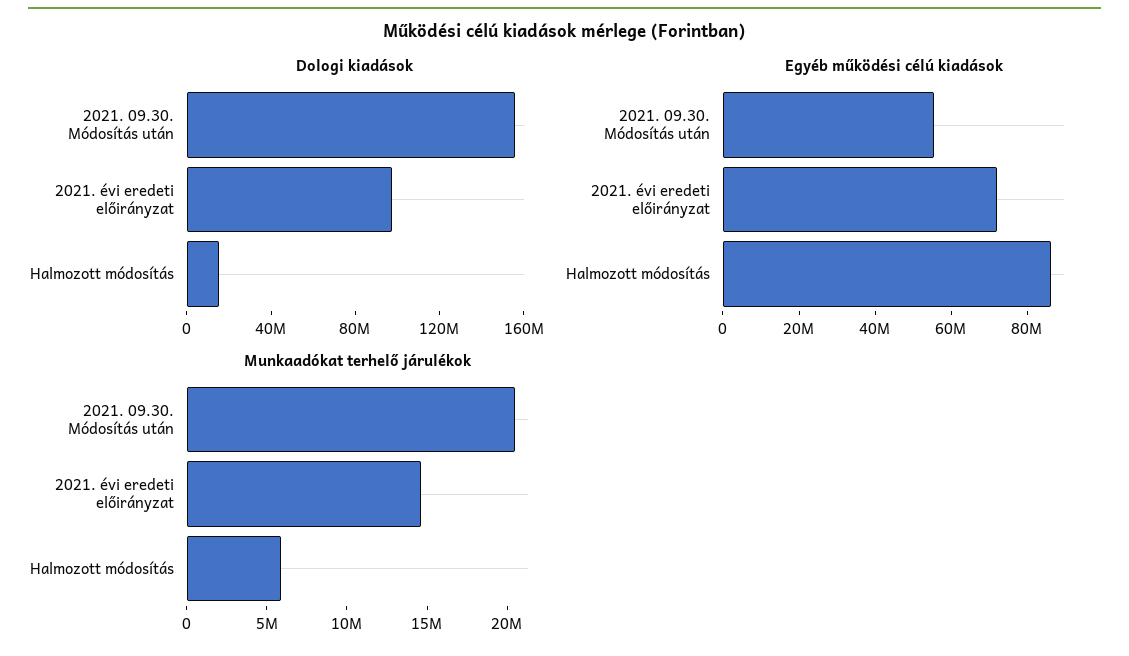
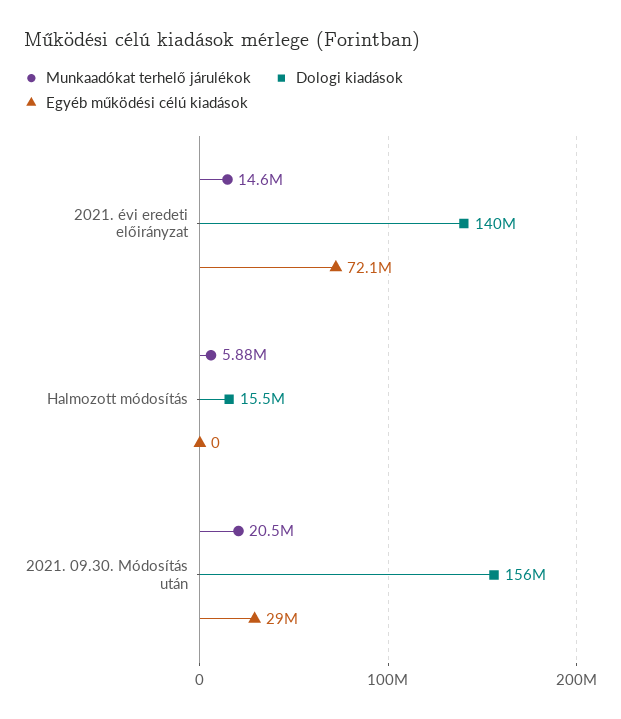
  {
    "Dologi kiadások": {
      "2021. 09.30. Módosítás után": 156000000,
-     "2021. évi eredeti előirányzat": 100000000,
+     "2021. évi eredeti előirányzat": 140000000,
      "Halmozott módosítás": 15500000
    },
    "Egyéb működési célú kiadások": {
-     "2021. 09.30. Módosítás után": 55000000,
+     "2021. 09.30. Módosítás után": 29000000,
      "2021. évi eredeti előirányzat": 72100000,
-     "Halmozott módosítás": 85000000
+     "Halmozott módosítás": 0
    },
    "Munkaadókat terhelő járulékok": {
      "2021. 09.30. Módosítás után": 20500000,
      "2021. évi eredeti előirányzat": 14600000,
      "Halmozott módosítás": 5880000
    }
  }

